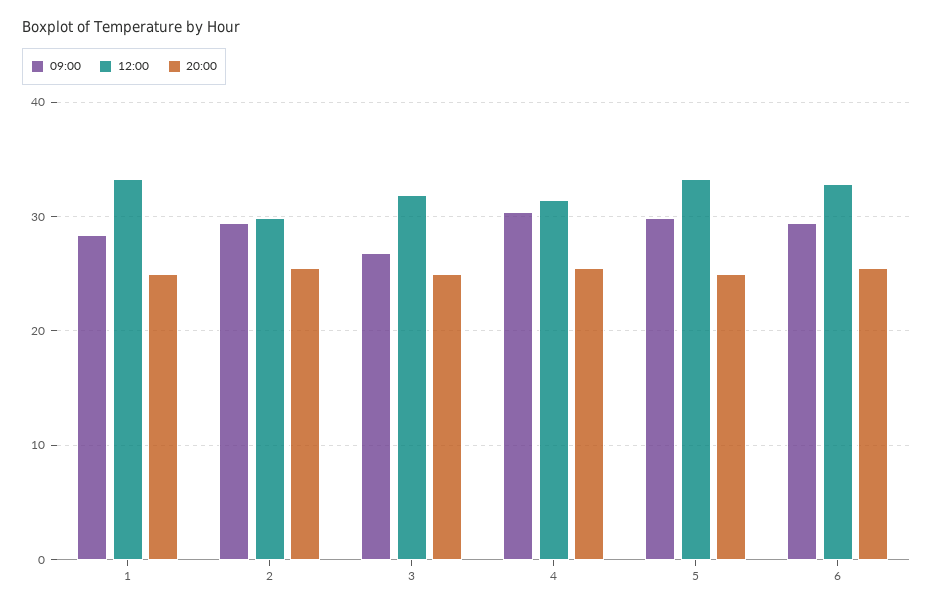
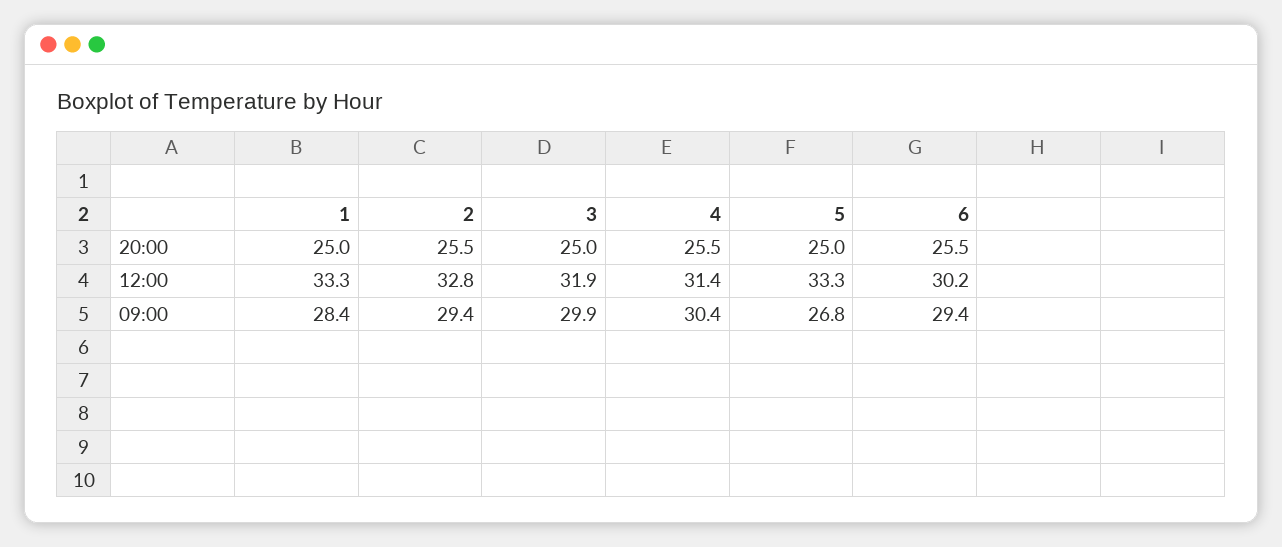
  {
    "09:00": {
      "1": 28.4,
      "2": 29.4,
-     "3": 27,
+     "3": 29.9,
      "4": 30.4,
-     "5": 30,
+     "5": 26.8,
      "6": 29.4
    },
    "12:00": {
      "1": 33.3,
-     "2": 30,
+     "2": 32.8,
      "3": 31.9,
      "4": 31.4,
      "5": 33.3,
-     "6": 33
+     "6": 30.2
    },
    "20:00": {
      "1": 25,
      "2": 25.5,
      "3": 25,
      "4": 25.5,
      "5": 25,
      "6": 25.5
    }
  }

